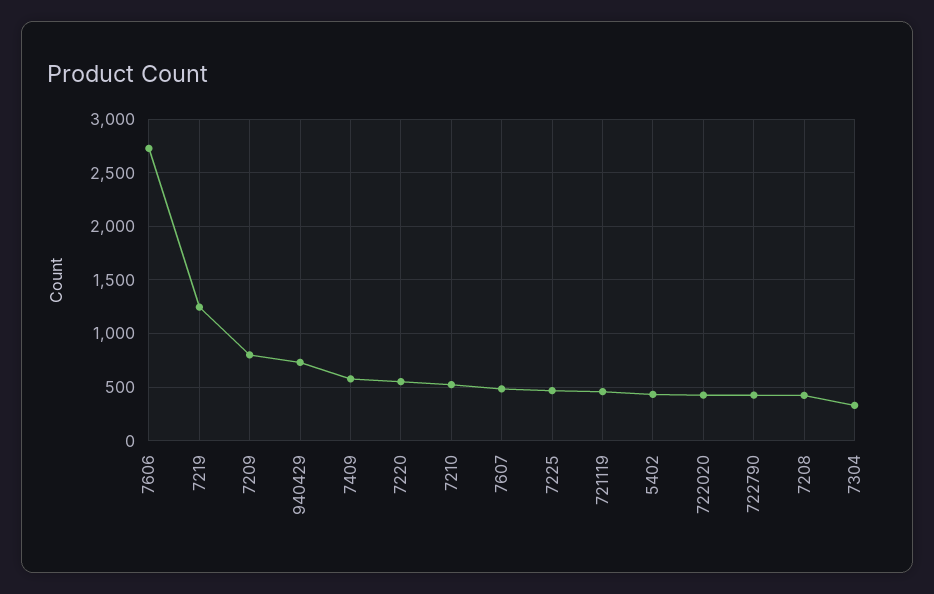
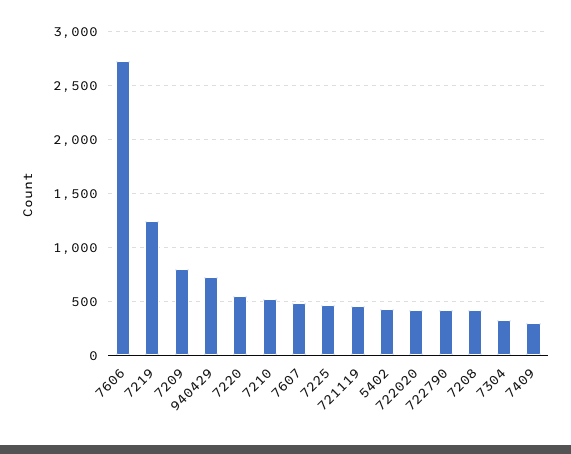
  {
    "7606": 2700,
    "7219": 1200,
    "7209": 800,
    "940429": 700,
-   "7409": 600,
+   "7409": 300,
    "7220": 600,
    "7210": 500,
    "7607": 500,
    "7225": 500,
    "721119": 500,
    "5402": 400,
    "722020": 400,
    "722790": 400,
    "7208": 400,
    "7304": 300
  }

